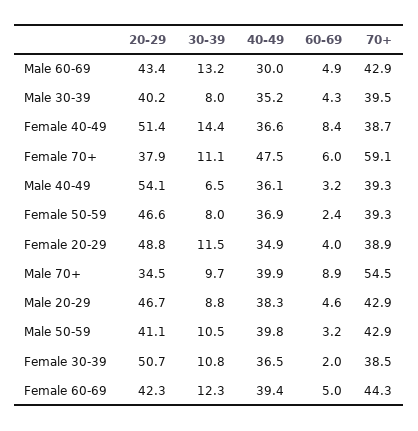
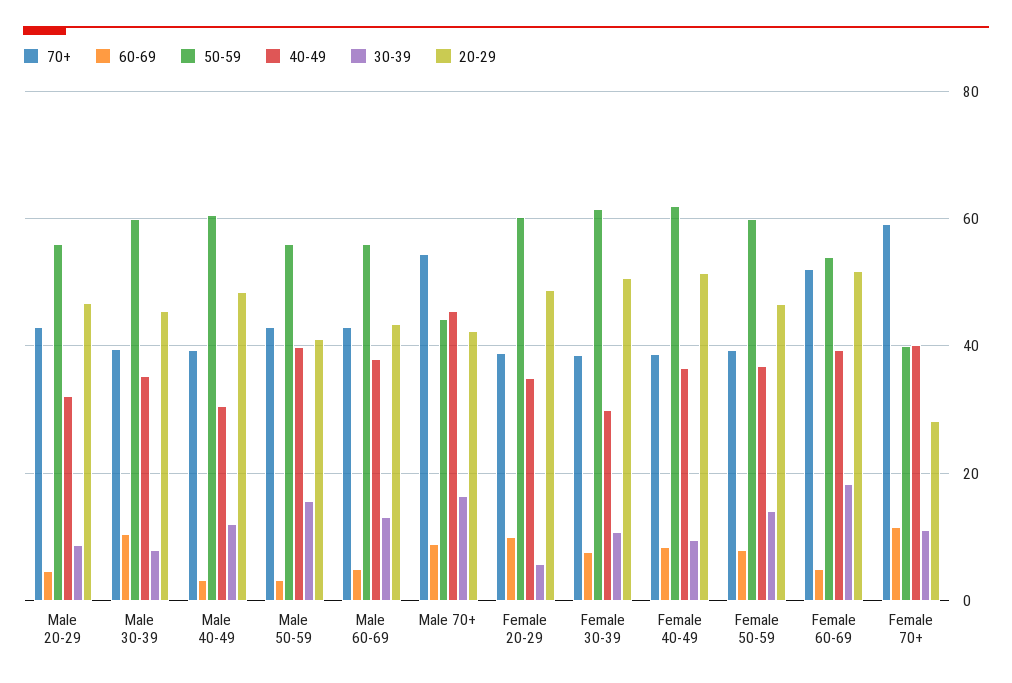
  {
    "20-29": {
      "Male 60-69": 43.4,
-     "Male 30-39": 40.2,
+     "Male 30-39": 46,
      "Female 40-49": 51.4,
-     "Female 70+": 37.9,
+     "Female 70+": 28,
-     "Male 40-49": 54.1,
+     "Male 40-49": 48,
      "Female 50-59": 46.6,
      "Female 20-29": 48.8,
-     "Male 70+": 34.5,
+     "Male 70+": 42,
      "Male 20-29": 46.7,
      "Male 50-59": 41.1,
      "Female 30-39": 50.7,
-     "Female 60-69": 42.3
+     "Female 60-69": 52
    },
    "30-39": {
      "Male 60-69": 13.2,
      "Male 30-39": 8,
-     "Female 40-49": 14.4,
+     "Female 40-49": 10,
      "Female 70+": 11.1,
-     "Male 40-49": 6.5,
+     "Male 40-49": 12,
-     "Female 50-59": 8,
+     "Female 50-59": 14,
-     "Female 20-29": 11.5,
+     "Female 20-29": 6,
-     "Male 70+": 9.7,
+     "Male 70+": 16,
      "Male 20-29": 8.8,
-     "Male 50-59": 10.5,
+     "Male 50-59": 16,
      "Female 30-39": 10.8,
-     "Female 60-69": 12.3
+     "Female 60-69": 18
    },
    "40-49": {
-     "Male 60-69": 30,
+     "Male 60-69": 38,
      "Male 30-39": 35.2,
      "Female 40-49": 36.6,
-     "Female 70+": 47.5,
+     "Female 70+": 40,
-     "Male 40-49": 36.1,
+     "Male 40-49": 30,
      "Female 50-59": 36.9,
      "Female 20-29": 34.9,
-     "Male 70+": 39.9,
+     "Male 70+": 46,
-     "Male 20-29": 38.3,
+     "Male 20-29": 32,
      "Male 50-59": 39.8,
-     "Female 30-39": 36.5,
+     "Female 30-39": 30,
      "Female 60-69": 39.4
    },
    "60-69": {
      "Male 60-69": 4.9,
-     "Male 30-39": 4.3,
+     "Male 30-39": 10,
      "Female 40-49": 8.4,
-     "Female 70+": 6,
+     "Female 70+": 12,
      "Male 40-49": 3.2,
-     "Female 50-59": 2.4,
+     "Female 50-59": 8,
-     "Female 20-29": 4,
+     "Female 20-29": 10,
      "Male 70+": 8.9,
      "Male 20-29": 4.6,
      "Male 50-59": 3.2,
-     "Female 30-39": 2,
+     "Female 30-39": 8,
      "Female 60-69": 5
    },
    "70+": {
      "Male 60-69": 42.9,
      "Male 30-39": 39.5,
      "Female 40-49": 38.7,
      "Female 70+": 59.1,
      "Male 40-49": 39.3,
      "Female 50-59": 39.3,
      "Female 20-29": 38.9,
      "Male 70+": 54.5,
      "Male 20-29": 42.9,
      "Male 50-59": 42.9,
      "Female 30-39": 38.5,
-     "Female 60-69": 44.3
+     "Female 60-69": 52
-   }
+   },
+   "50-59": {
+     "Male 20-29": 56,
+     "Male 30-39": 60,
+     "Male 40-49": 60,
+     "Male 50-59": 56,
+     "Male 60-69": 56,
+     "Male 70+": 44,
+     "Female 20-29": 60,
+     "Female 30-39": 62,
+     "Female 40-49": 62,
+     "Female 50-59": 60,
+     "Female 60-69": 54,
+     "Female 70+": 40
+   }
  }

